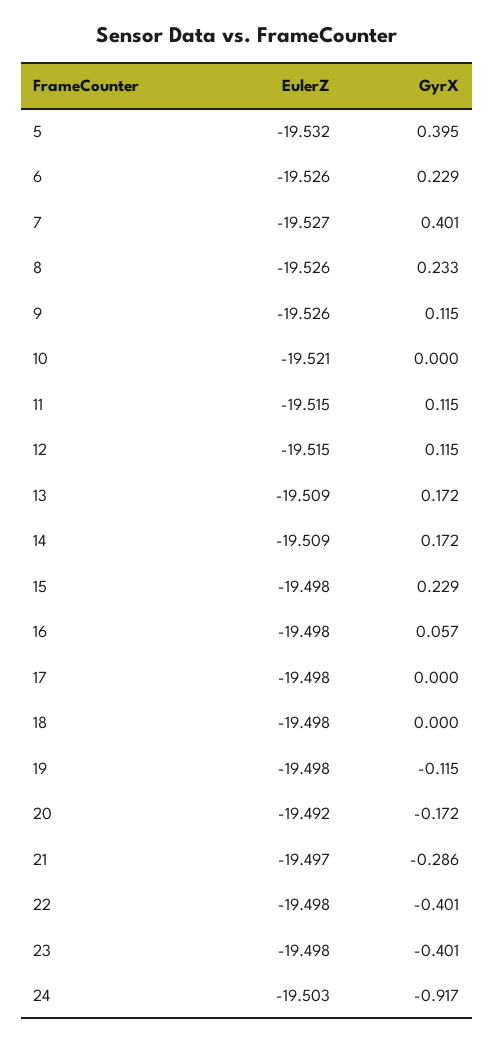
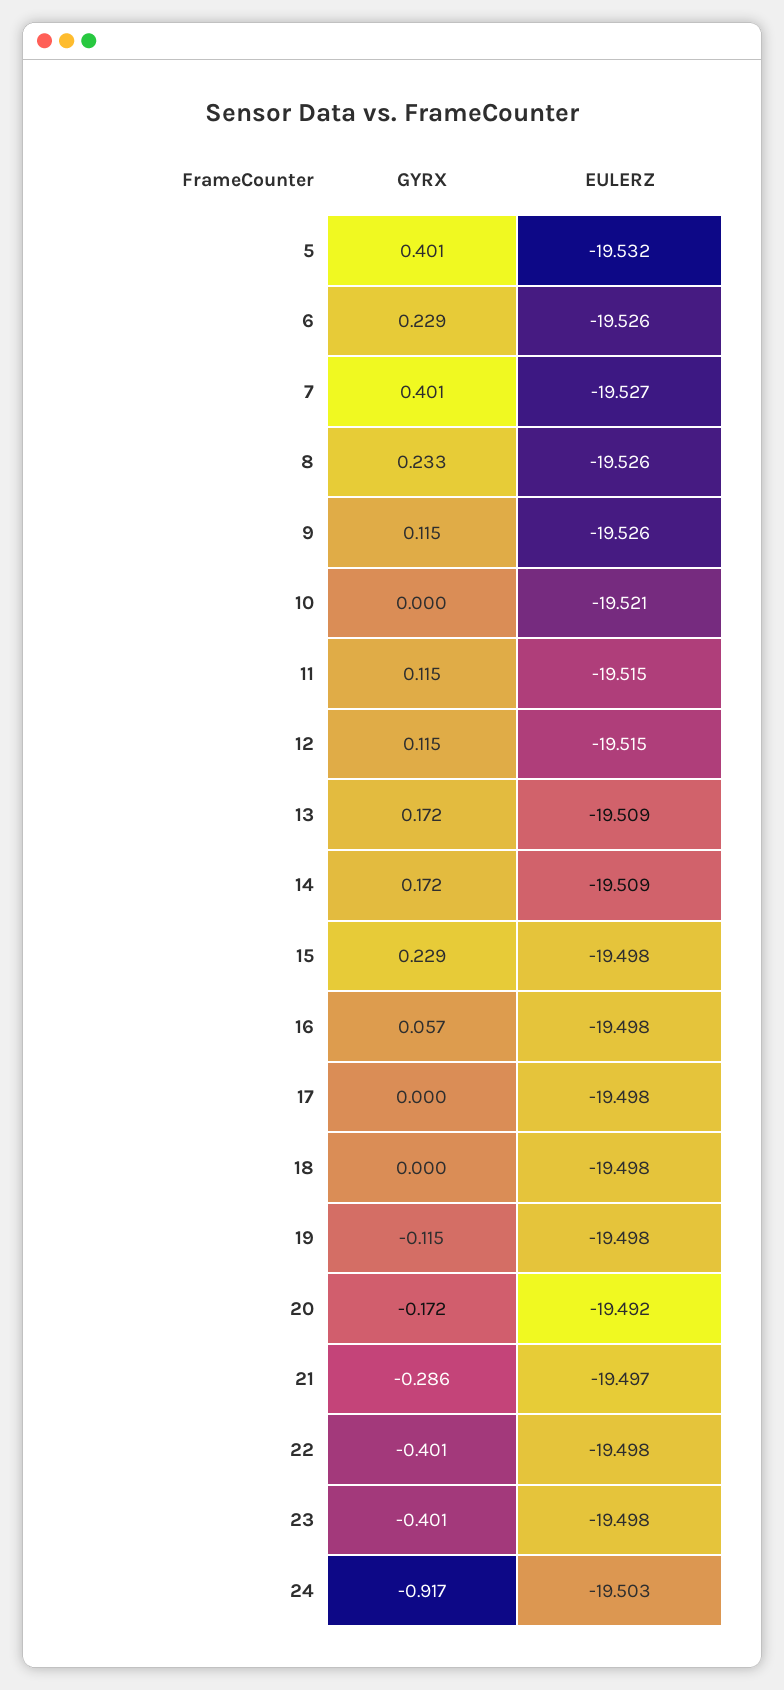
  {
    "EulerZ": {
      "5": -19.532,
      "6": -19.526,
      "7": -19.527,
      "8": -19.526,
      "9": -19.526,
      "10": -19.521,
      "11": -19.515,
      "12": -19.515,
      "13": -19.509,
      "14": -19.509,
      "15": -19.498,
      "16": -19.498,
      "17": -19.498,
      "18": -19.498,
      "19": -19.498,
      "20": -19.492,
      "21": -19.497,
      "22": -19.498,
      "23": -19.498,
      "24": -19.503
    },
    "GyrX": {
-     "5": 0.395,
+     "5": 0.401,
      "6": 0.229,
      "7": 0.401,
      "8": 0.233,
      "9": 0.115,
      "10": 0,
      "11": 0.115,
      "12": 0.115,
      "13": 0.172,
      "14": 0.172,
      "15": 0.229,
      "16": 0.057,
      "17": 0,
      "18": 0,
      "19": -0.115,
      "20": -0.172,
      "21": -0.286,
      "22": -0.401,
      "23": -0.401,
      "24": -0.917
    }
  }

